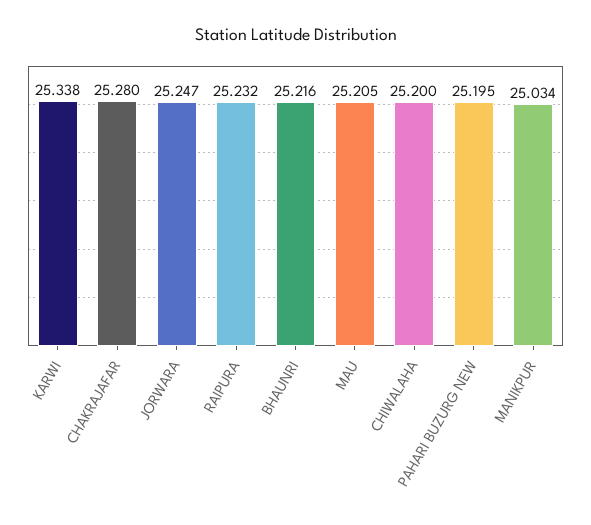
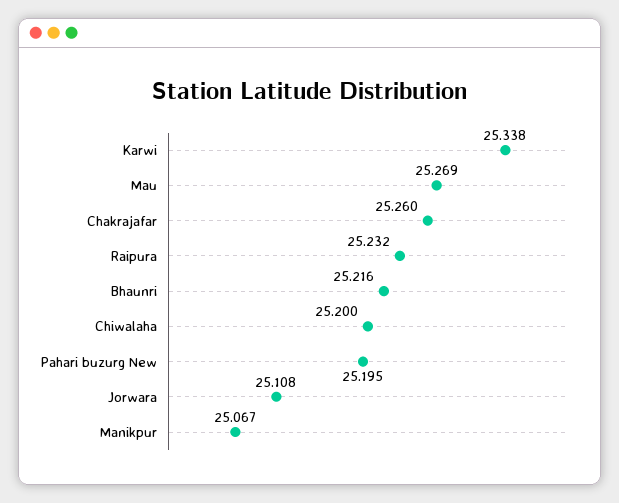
  {
    "KARWI": 25.338,
-   "CHAKRAJAFAR": 25.28,
+   "CHAKRAJAFAR": 25.26,
-   "JORWARA": 25.247,
+   "JORWARA": 25.108,
    "RAIPURA": 25.232,
    "BHAUNRI": 25.216,
-   "MAU": 25.205,
+   "MAU": 25.269,
    "CHIWALAHA": 25.2,
    "PAHARI BUZURG NEW": 25.195,
-   "MANIKPUR": 25.034
+   "MANIKPUR": 25.067
  }

